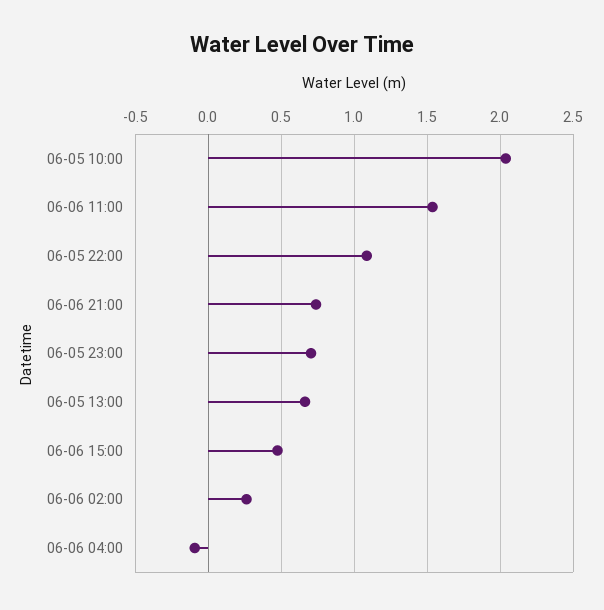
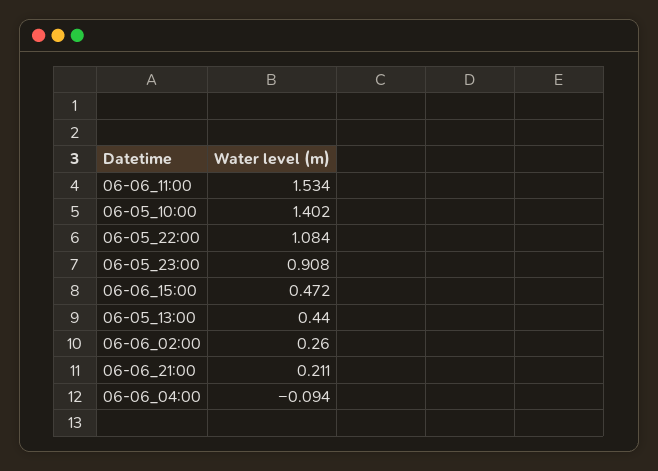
  {
-   "06-05 10:00": 2.05,
+   "06-05 10:00": 1.402,
    "06-06 11:00": 1.534,
    "06-05 22:00": 1.084,
-   "06-06 21:00": 0.75,
+   "06-06 21:00": 0.211,
-   "06-05 23:00": 0.7,
+   "06-05 23:00": 0.908,
-   "06-05 13:00": 0.65,
+   "06-05 13:00": 0.44,
    "06-06 15:00": 0.472,
    "06-06 02:00": 0.26,
    "06-06 04:00": -0.094
  }

